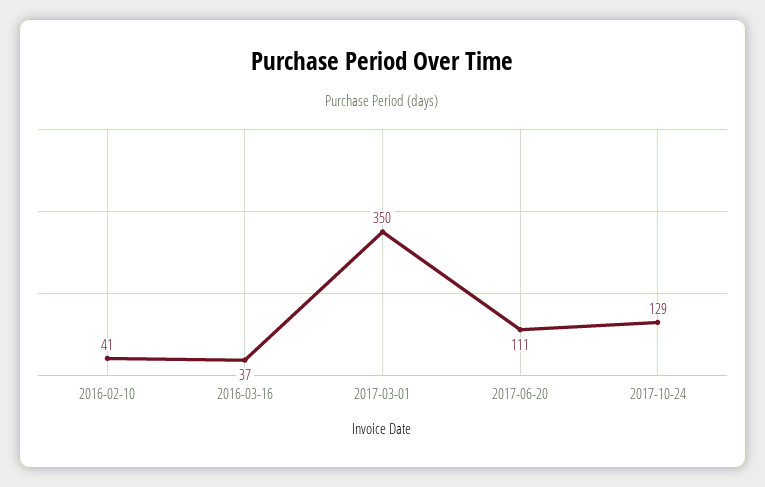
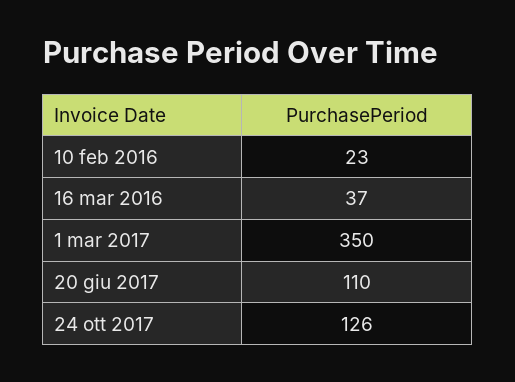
  {
-   "2016-02-10": 41,
+   "2016-02-10": 23,
    "2016-03-16": 37,
    "2017-03-01": 350,
-   "2017-06-20": 111,
+   "2017-06-20": 110,
-   "2017-10-24": 129
+   "2017-10-24": 126
  }

